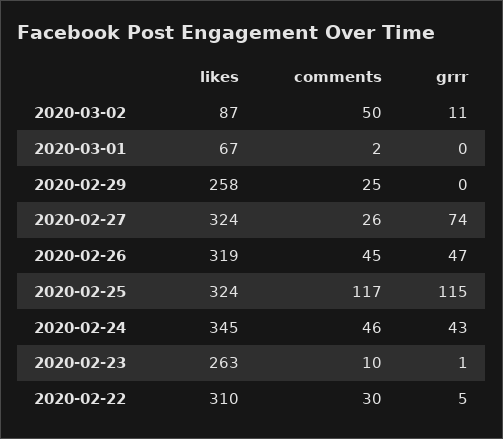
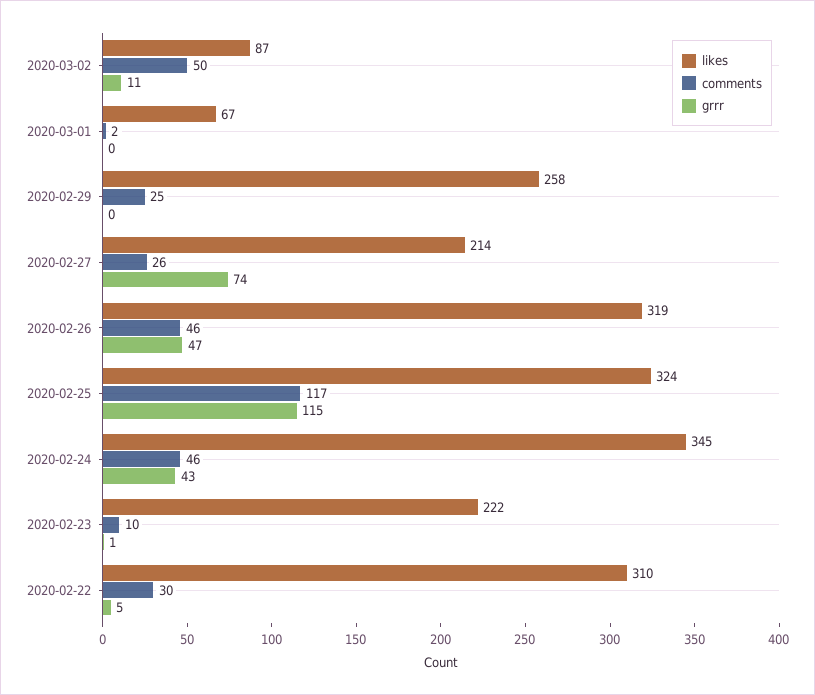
  {
    "likes": {
      "2020-03-02": 87,
      "2020-03-01": 67,
      "2020-02-29": 258,
-     "2020-02-27": 324,
+     "2020-02-27": 214,
      "2020-02-26": 319,
      "2020-02-25": 324,
      "2020-02-24": 345,
-     "2020-02-23": 263,
+     "2020-02-23": 222,
      "2020-02-22": 310
    },
    "comments": {
      "2020-03-02": 50,
      "2020-03-01": 2,
      "2020-02-29": 25,
      "2020-02-27": 26,
-     "2020-02-26": 45,
+     "2020-02-26": 46,
      "2020-02-25": 117,
      "2020-02-24": 46,
      "2020-02-23": 10,
      "2020-02-22": 30
    },
    "grrr": {
      "2020-03-02": 11,
      "2020-03-01": 0,
      "2020-02-29": 0,
      "2020-02-27": 74,
      "2020-02-26": 47,
      "2020-02-25": 115,
      "2020-02-24": 43,
      "2020-02-23": 1,
      "2020-02-22": 5
    }
  }

